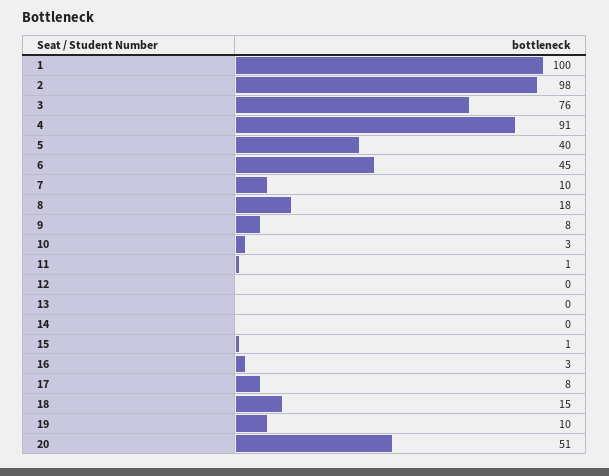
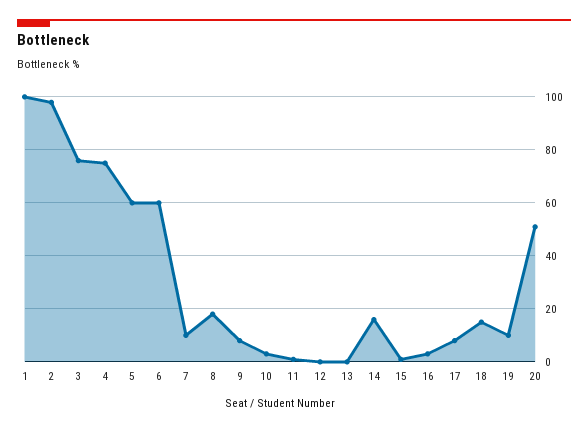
  {
    "1": 100,
    "2": 98,
    "3": 76,
-   "4": 91,
+   "4": 75,
-   "5": 40,
+   "5": 60,
-   "6": 45,
+   "6": 60,
    "7": 10,
    "8": 18,
    "9": 8,
    "10": 3,
    "11": 1,
    "12": 0,
    "13": 0,
-   "14": 0,
+   "14": 15,
    "15": 1,
    "16": 3,
    "17": 8,
    "18": 15,
    "19": 10,
    "20": 51
  }

